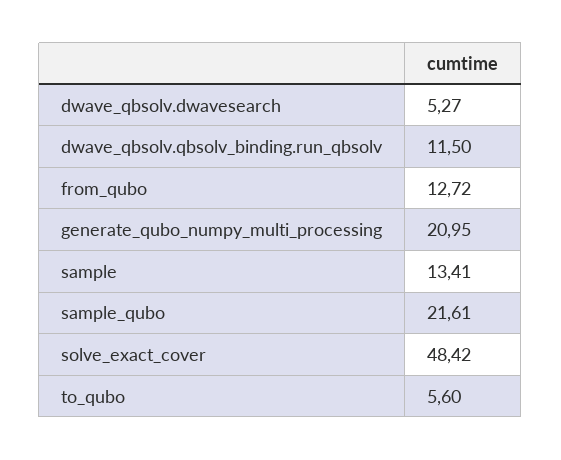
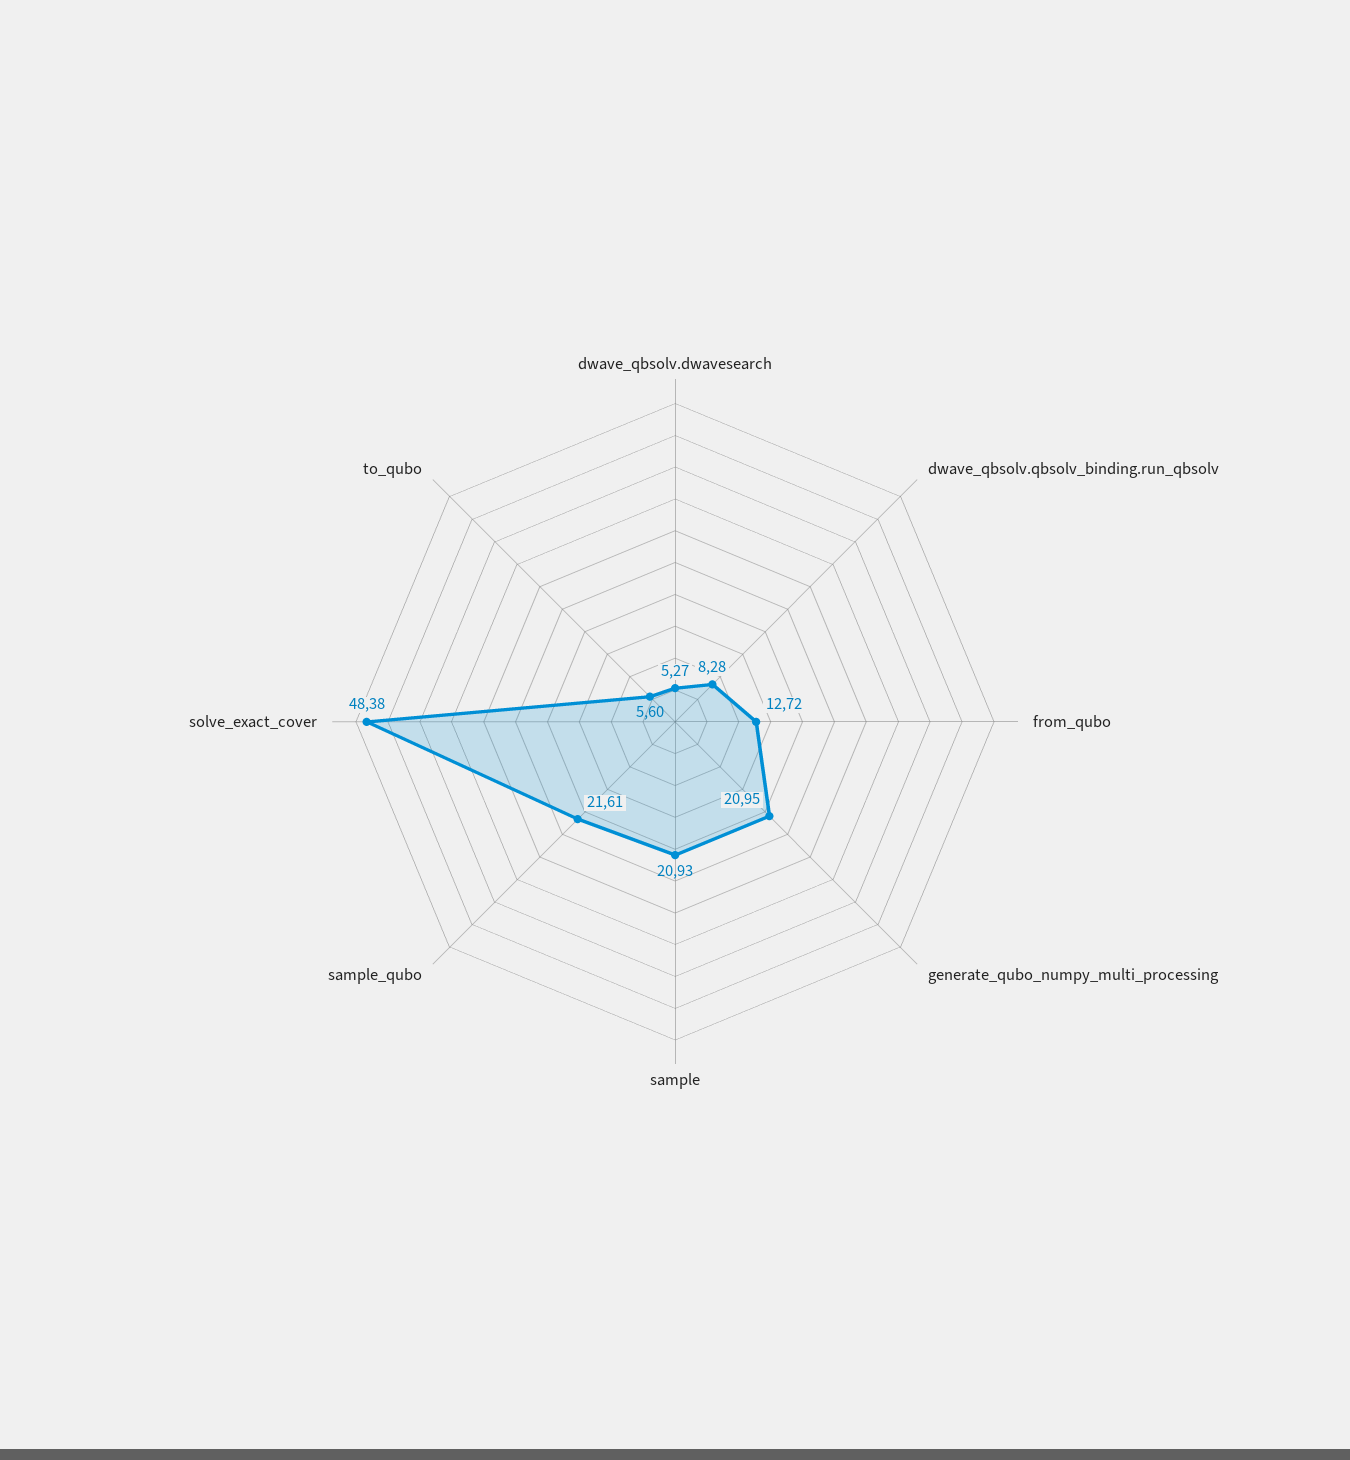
  {
    "dwave_qbsolv.dwavesearch": 5.27,
-   "dwave_qbsolv.qbsolv_binding.run_qbsolv": 11.5,
+   "dwave_qbsolv.qbsolv_binding.run_qbsolv": 8.28,
    "from_qubo": 12.72,
    "generate_qubo_numpy_multi_processing": 20.95,
-   "sample": 13.41,
+   "sample": 20.93,
    "sample_qubo": 21.61,
-   "solve_exact_cover": 48.42,
+   "solve_exact_cover": 48.38,
    "to_qubo": 5.6
  }

